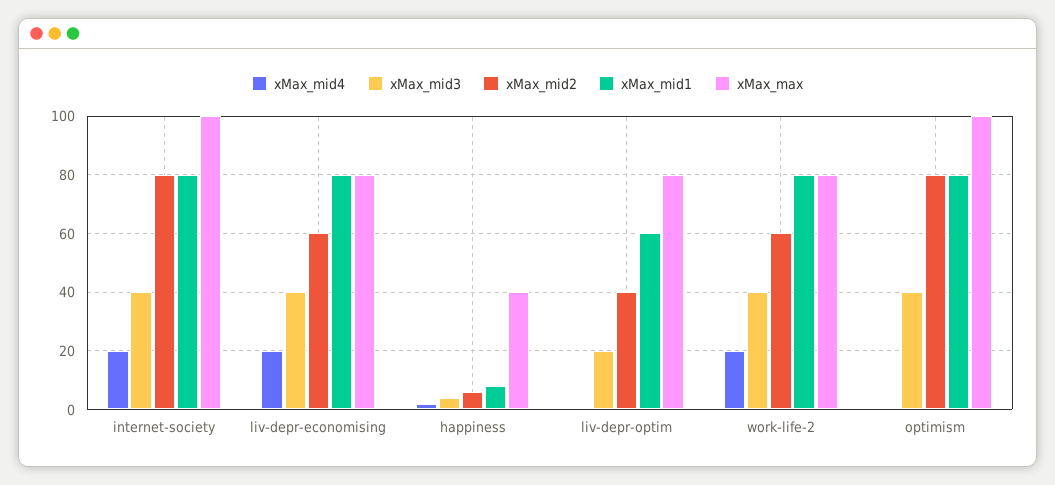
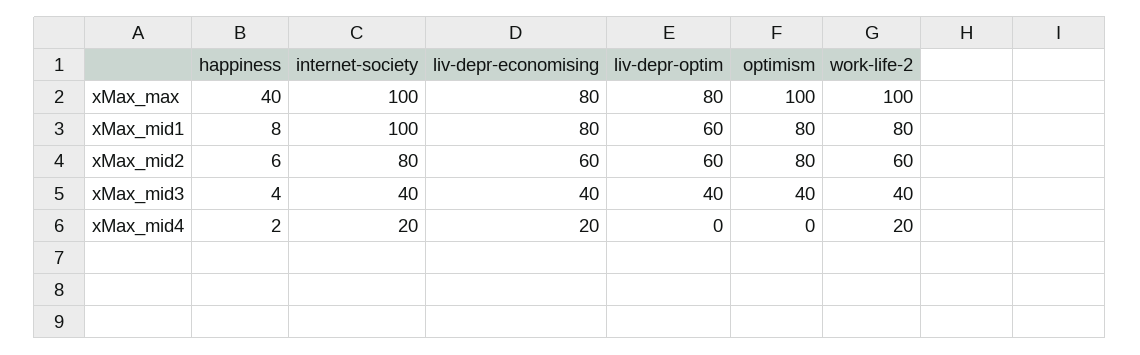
  {
    "xMax_mid4": {
      "internet-society": 20,
      "liv-depr-economising": 20,
      "happiness": 2,
      "liv-depr-optim": 0,
      "work-life-2": 20,
      "optimism": 0
    },
    "xMax_mid3": {
      "internet-society": 40,
      "liv-depr-economising": 40,
      "happiness": 4,
-     "liv-depr-optim": 20,
+     "liv-depr-optim": 40,
      "work-life-2": 40,
      "optimism": 40
    },
    "xMax_mid2": {
      "internet-society": 80,
      "liv-depr-economising": 60,
      "happiness": 6,
-     "liv-depr-optim": 40,
+     "liv-depr-optim": 60,
      "work-life-2": 60,
      "optimism": 80
    },
    "xMax_mid1": {
-     "internet-society": 80,
+     "internet-society": 100,
      "liv-depr-economising": 80,
      "happiness": 8,
      "liv-depr-optim": 60,
      "work-life-2": 80,
      "optimism": 80
    },
    "xMax_max": {
      "internet-society": 100,
      "liv-depr-economising": 80,
      "happiness": 40,
      "liv-depr-optim": 80,
-     "work-life-2": 80,
+     "work-life-2": 100,
      "optimism": 100
    }
  }

